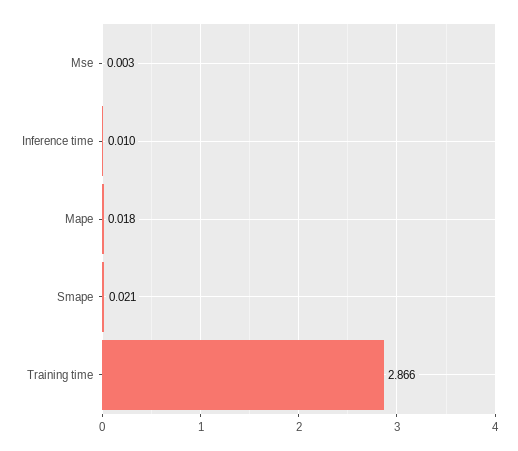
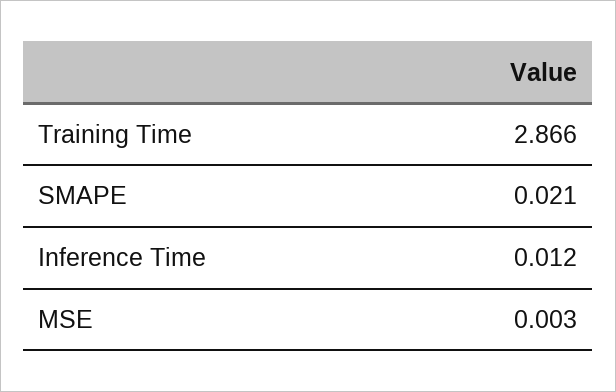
  {
    "Mse": 0.003,
-   "Inference time": 0.01,
+   "Inference time": 0.012,
-   "Mape": 0.018,
    "Smape": 0.021,
    "Training time": 2.866
  }

